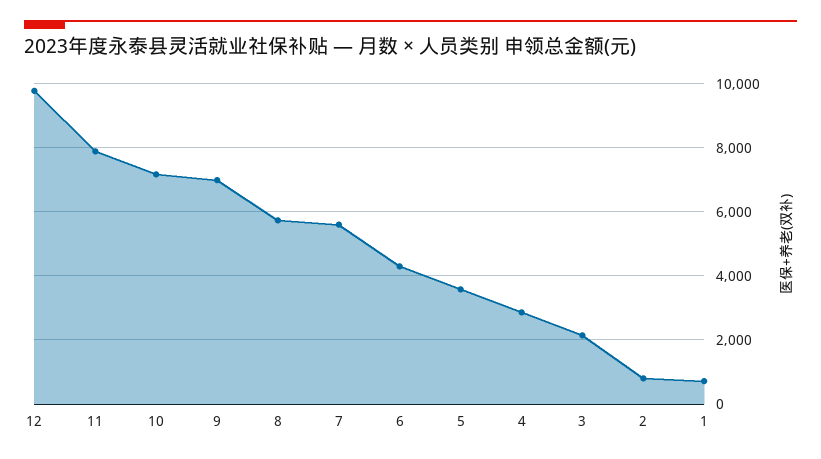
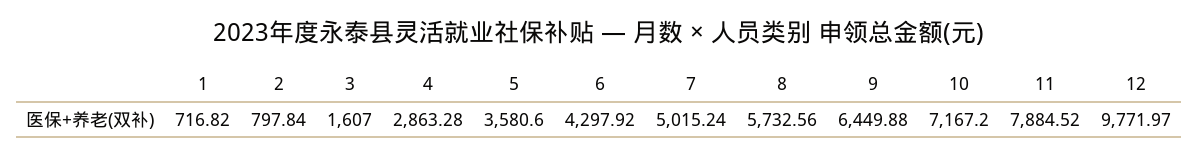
  {
    "12": 9771.97,
    "11": 7884.52,
    "10": 7167.2,
-   "9": 7000,
+   "9": 6449.88,
    "8": 5732.56,
-   "7": 5600,
+   "7": 5015.24,
    "6": 4297.92,
    "5": 3580.6,
    "4": 2863.28,
-   "3": 2200,
+   "3": 1607,
    "2": 797.84,
    "1": 716.82
  }

